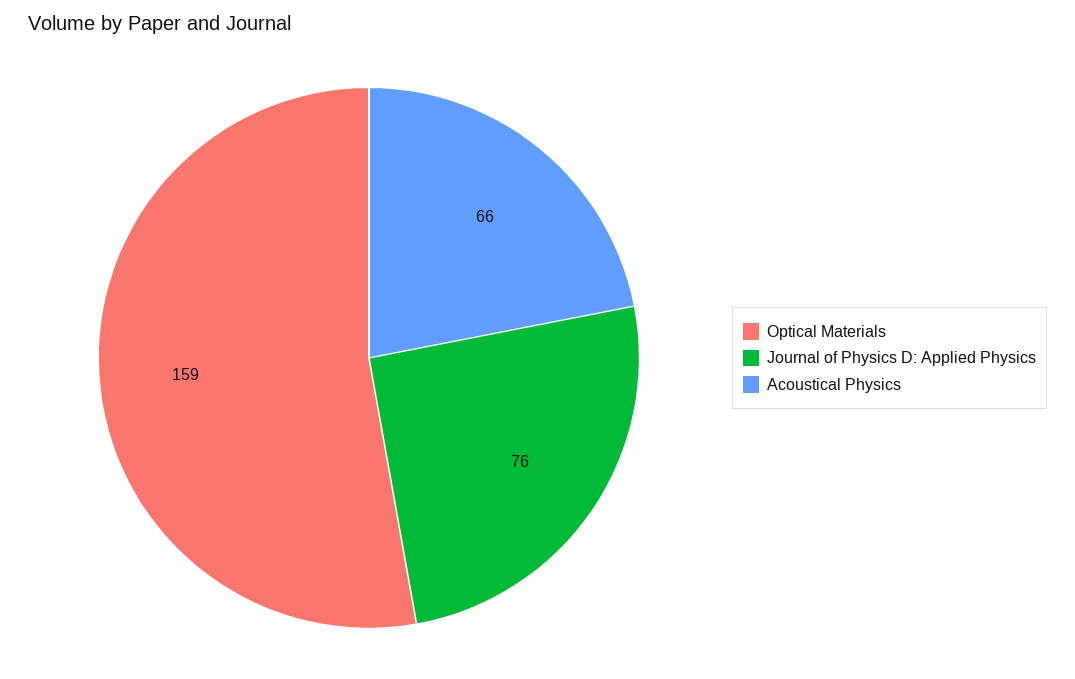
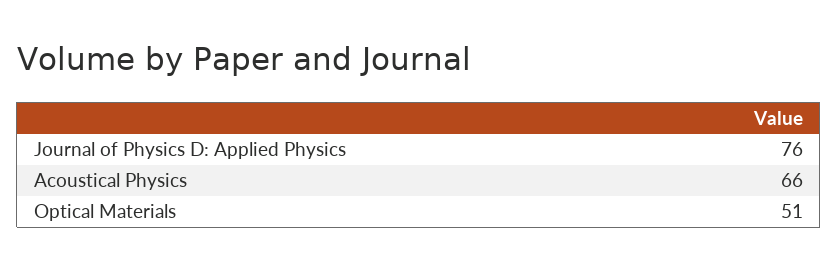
  {
-   "Optical Materials": 159,
+   "Optical Materials": 51,
    "Journal of Physics D: Applied Physics": 76,
    "Acoustical Physics": 66
  }

